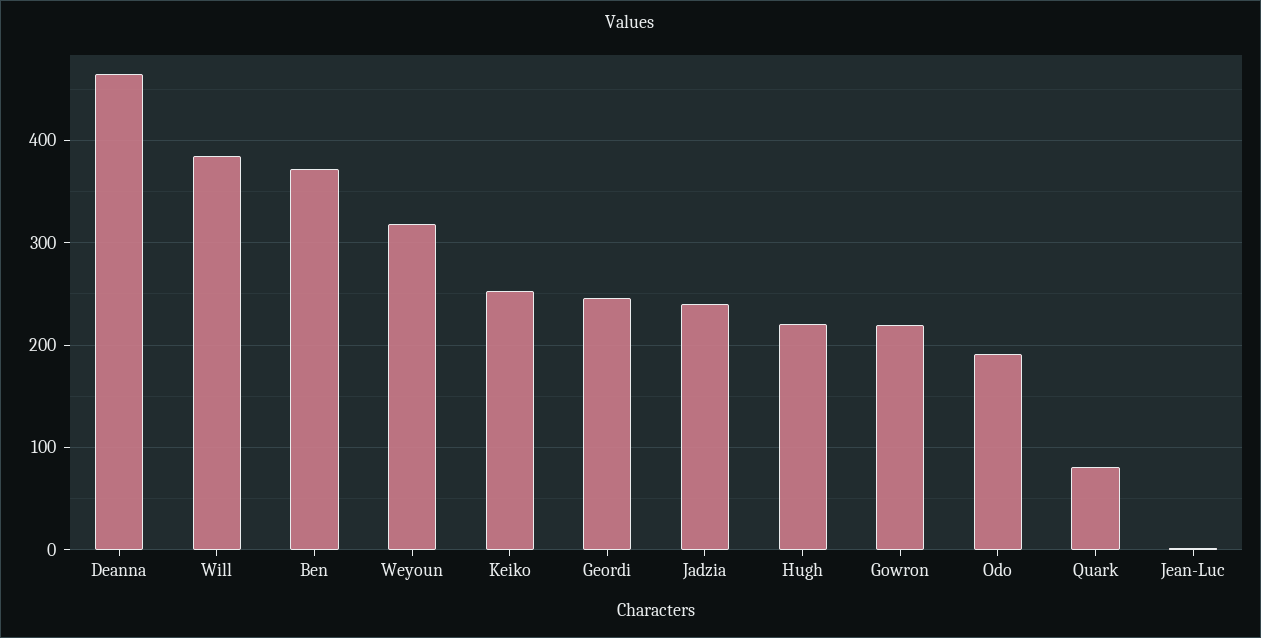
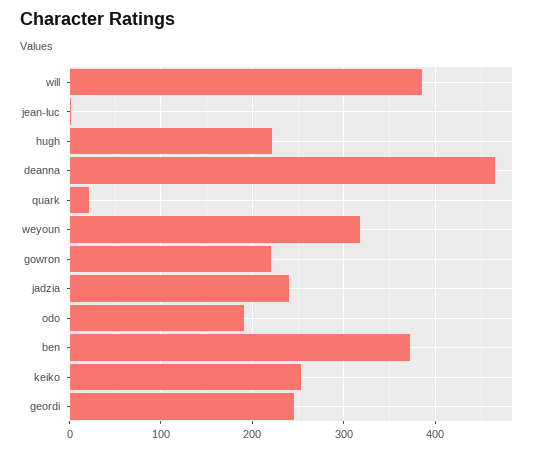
  {
    "Deanna": 470,
    "Will": 390,
    "Ben": 370,
    "Weyoun": 320,
    "Keiko": 250,
    "Geordi": 250,
    "Jadzia": 240,
    "Hugh": 220,
    "Gowron": 220,
    "Odo": 190,
-   "Quark": 80,
+   "Quark": 20,
    "Jean-Luc": 0
  }

